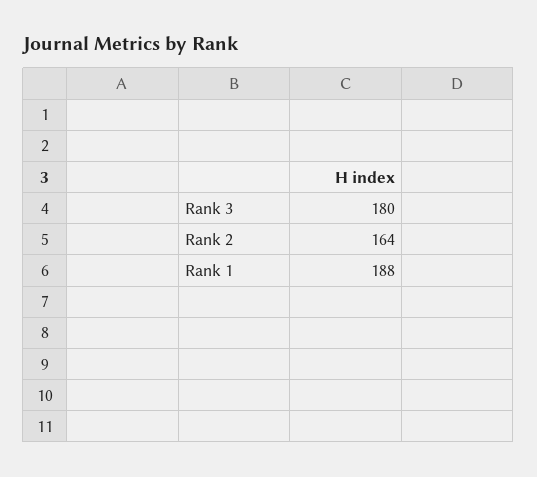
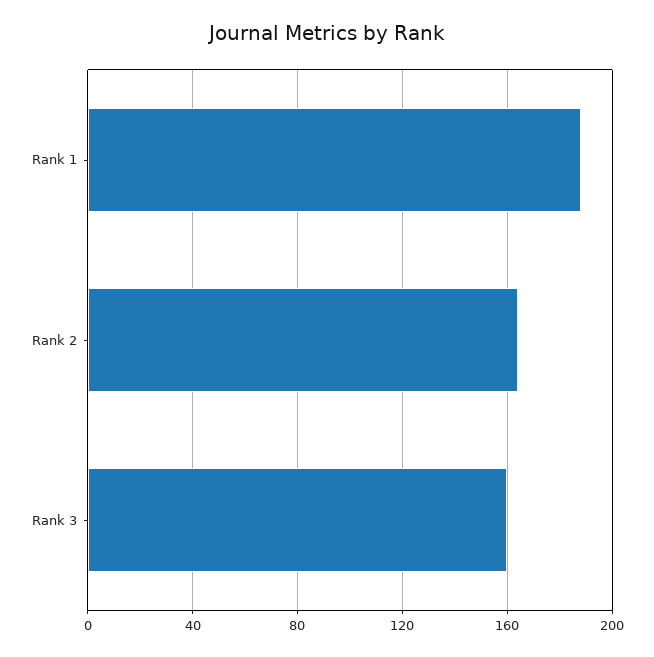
  {
-   "Rank 3": 180,
+   "Rank 3": 160,
    "Rank 2": 164,
    "Rank 1": 188
  }

